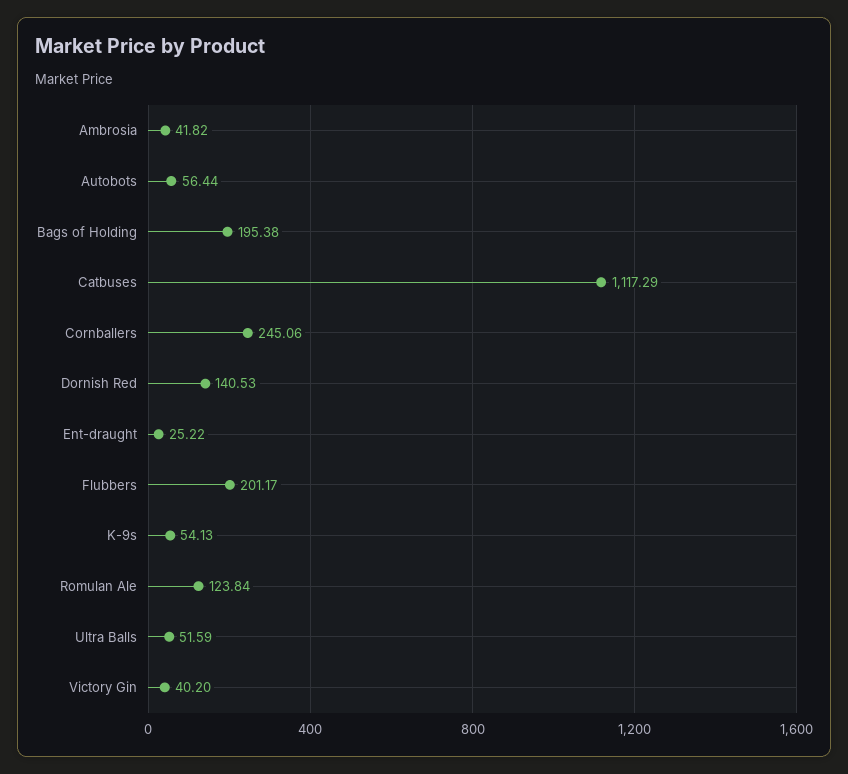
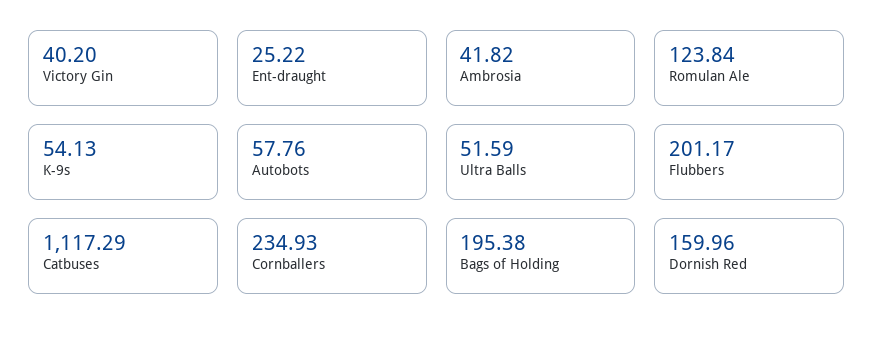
  {
    "Ambrosia": 41.82,
-   "Autobots": 56.44,
+   "Autobots": 57.76,
    "Bags of Holding": 195.38,
    "Catbuses": 1117.29,
-   "Cornballers": 245.06,
+   "Cornballers": 234.93,
-   "Dornish Red": 140.53,
+   "Dornish Red": 159.96,
    "Ent-draught": 25.22,
    "Flubbers": 201.17,
    "K-9s": 54.13,
    "Romulan Ale": 123.84,
    "Ultra Balls": 51.59,
    "Victory Gin": 40.2
  }

